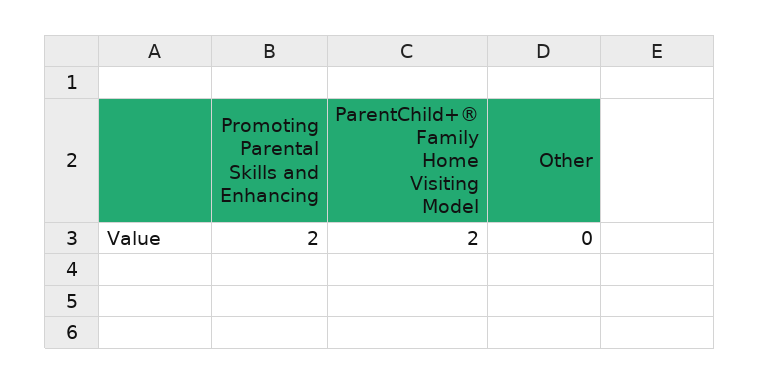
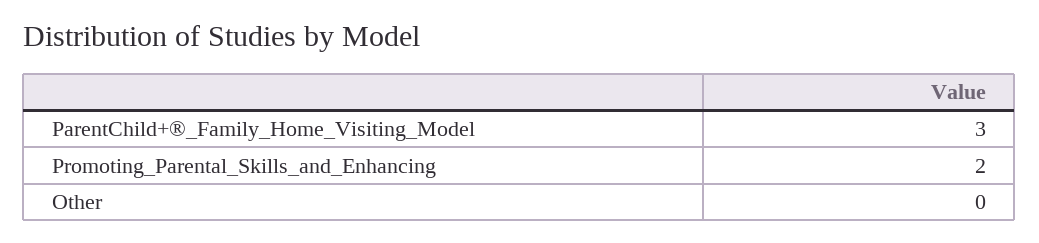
  {
    "Promoting Parental Skills and Enhancing": 2,
-   "ParentChild+® Family Home Visiting Model": 2,
+   "ParentChild+® Family Home Visiting Model": 3,
    "Other": 0
  }

